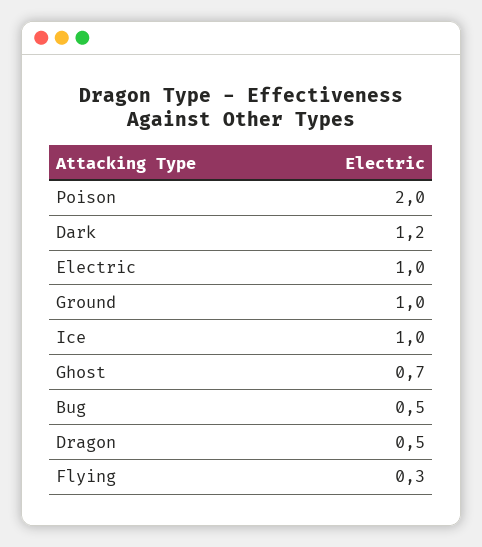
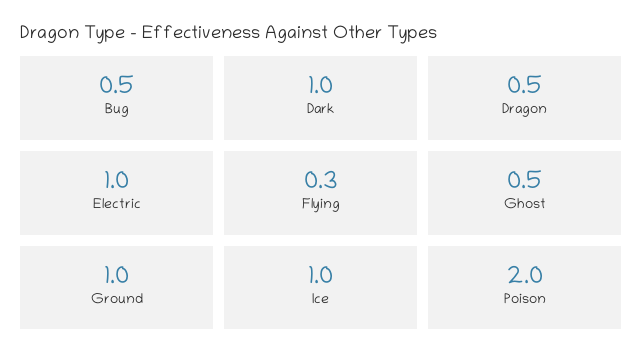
  {
    "Poison": 2,
-   "Dark": 1.2,
+   "Dark": 1,
    "Electric": 1,
    "Ground": 1,
    "Ice": 1,
-   "Ghost": 0.7,
+   "Ghost": 0.5,
    "Bug": 0.5,
    "Dragon": 0.5,
    "Flying": 0.3
  }

